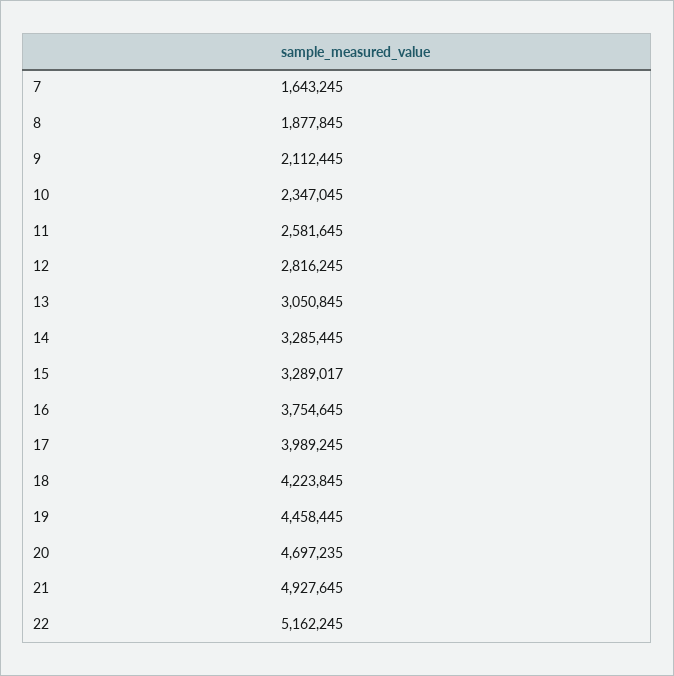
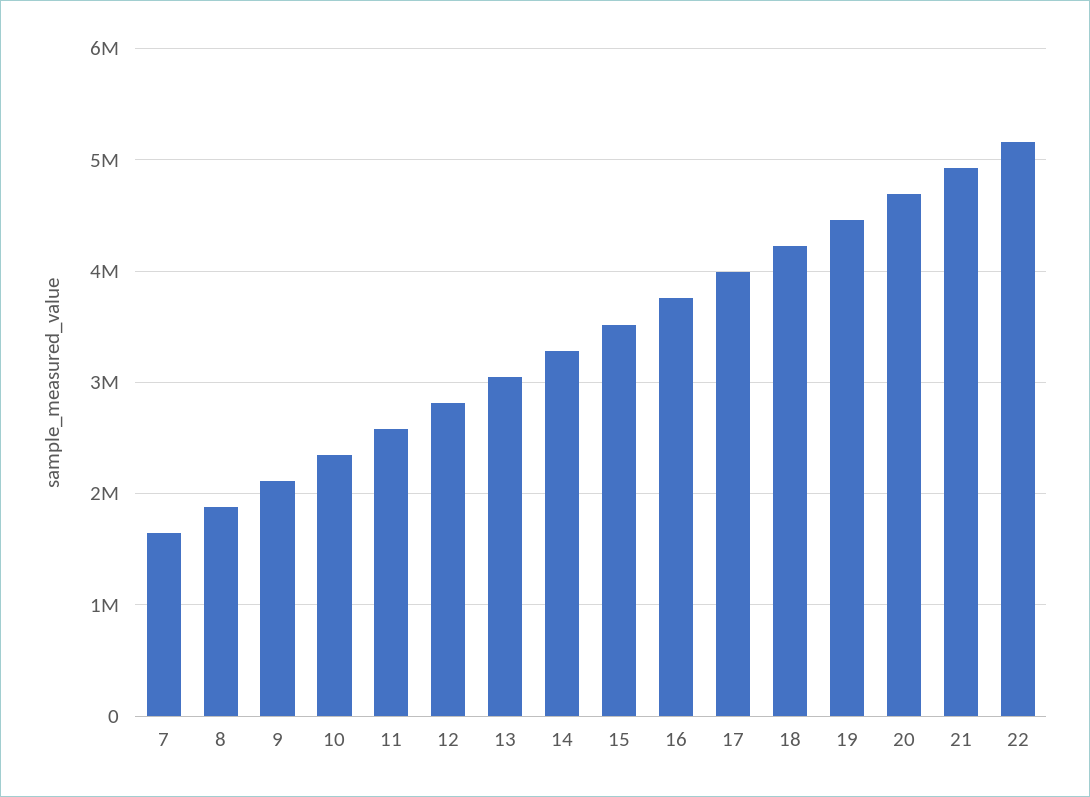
  {
    "7": 1643245,
    "8": 1877845,
    "9": 2112445,
    "10": 2347045,
    "11": 2581645,
    "12": 2816245,
    "13": 3050845,
    "14": 3285445,
-   "15": 3289017,
+   "15": 3500000,
    "16": 3754645,
    "17": 3989245,
    "18": 4223845,
    "19": 4458445,
    "20": 4697235,
    "21": 4927645,
    "22": 5162245
  }

